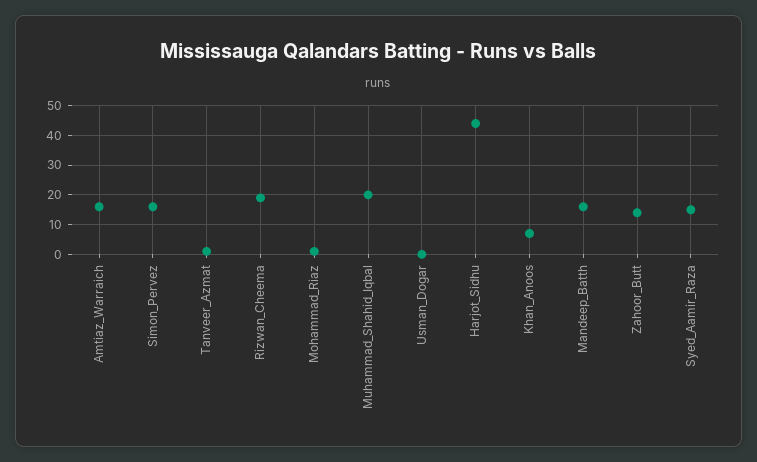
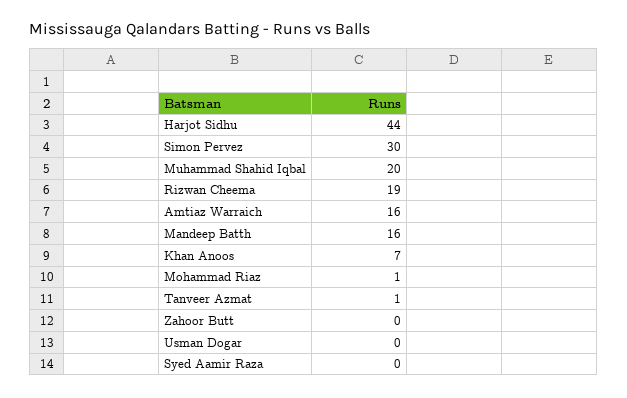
  {
    "Amtiaz_Warraich": 16,
-   "Simon_Pervez": 15,
+   "Simon_Pervez": 30,
    "Tanveer_Azmat": 1,
    "Rizwan_Cheema": 19,
    "Mohammad_Riaz": 1,
    "Muhammad_Shahid_Iqbal": 20,
    "Usman_Dogar": 0,
    "Harjot_Sidhu": 44,
    "Khan_Anoos": 7,
    "Mandeep_Batth": 16,
-   "Zahoor_Butt": 15,
+   "Zahoor_Butt": 0,
-   "Syed_Aamir_Raza": 15
+   "Syed_Aamir_Raza": 0
  }

